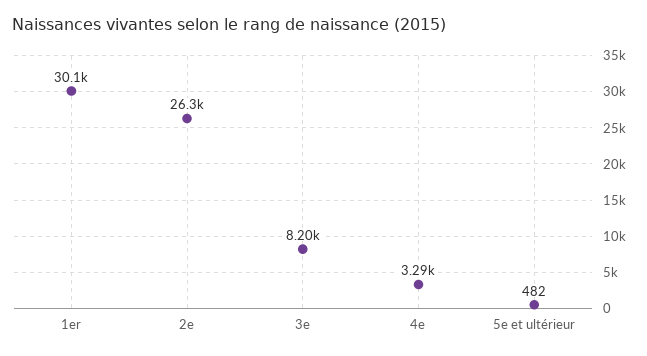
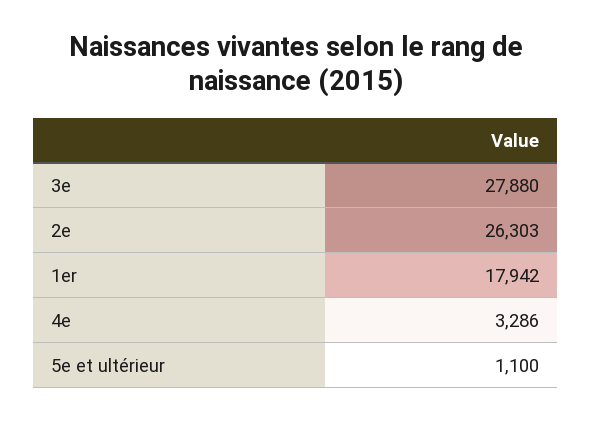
  {
-   "1er": 30100,
+   "1er": 17942,
    "2e": 26303,
-   "3e": 8200,
+   "3e": 27880,
    "4e": 3286,
-   "5e et ultérieur": 482
+   "5e et ultérieur": 1100
  }

